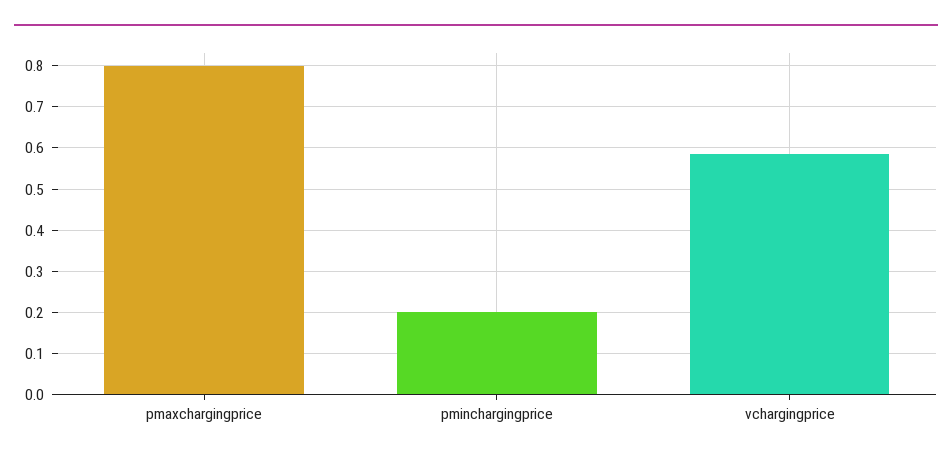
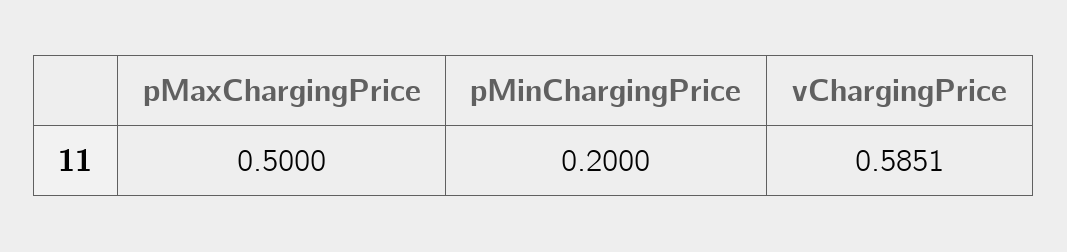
  {
-   "pmaxchargingprice": 0.8,
+   "pmaxchargingprice": 0.5,
    "pminchargingprice": 0.2,
    "vchargingprice": 0.5851
  }

